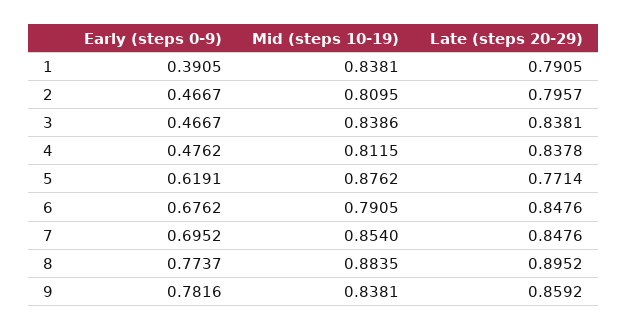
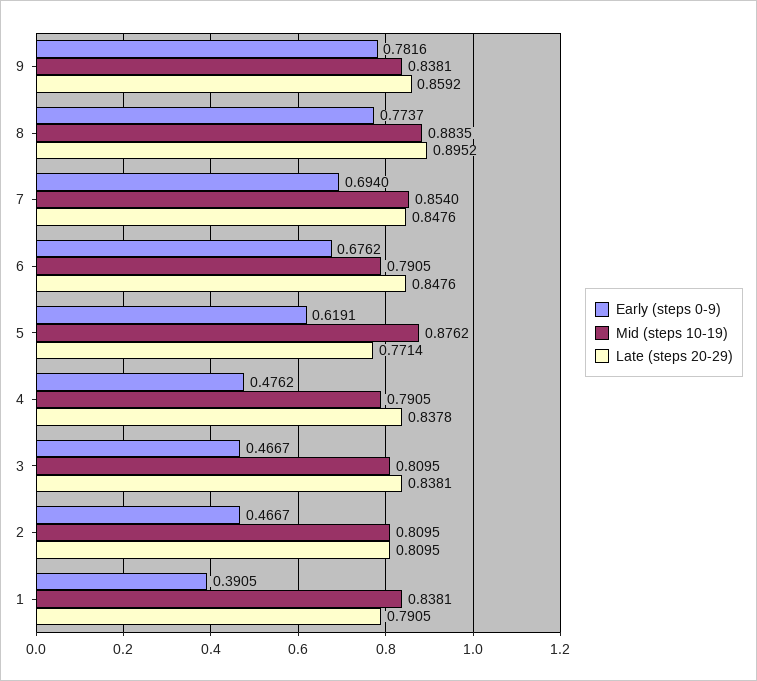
  {
    "Early (steps 0-9)": {
      "1": 0.3905,
      "2": 0.4667,
      "3": 0.4667,
      "4": 0.4762,
      "5": 0.6191,
      "6": 0.6762,
-     "7": 0.6952,
+     "7": 0.694,
      "8": 0.7737,
      "9": 0.7816
    },
    "Mid (steps 10-19)": {
      "1": 0.8381,
      "2": 0.8095,
-     "3": 0.8386,
+     "3": 0.8095,
-     "4": 0.8115,
+     "4": 0.7905,
      "5": 0.8762,
      "6": 0.7905,
      "7": 0.854,
      "8": 0.8835,
      "9": 0.8381
    },
    "Late (steps 20-29)": {
      "1": 0.7905,
-     "2": 0.7957,
+     "2": 0.8095,
      "3": 0.8381,
      "4": 0.8378,
      "5": 0.7714,
      "6": 0.8476,
      "7": 0.8476,
      "8": 0.8952,
      "9": 0.8592
    }
  }

